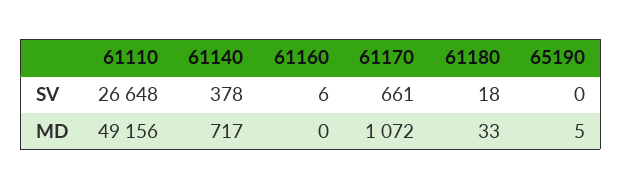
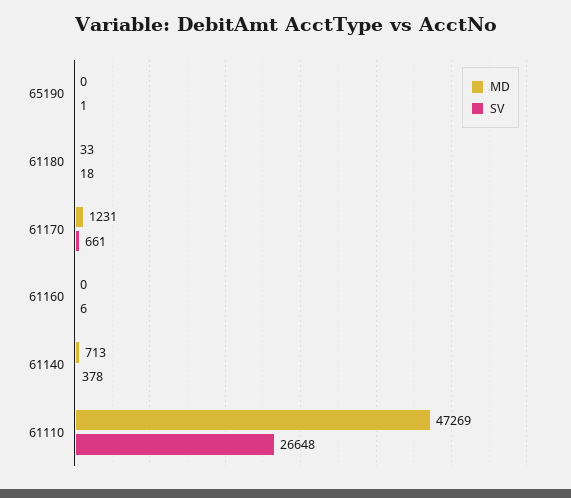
  {
    "SV": {
      "61110": 26648,
      "61140": 378,
      "61160": 6,
      "61170": 661,
      "61180": 18,
-     "65190": 0
+     "65190": 1
    },
    "MD": {
-     "61110": 49156,
+     "61110": 47269,
-     "61140": 717,
+     "61140": 713,
      "61160": 0,
-     "61170": 1072,
+     "61170": 1231,
      "61180": 33,
-     "65190": 5
+     "65190": 0
    }
  }

